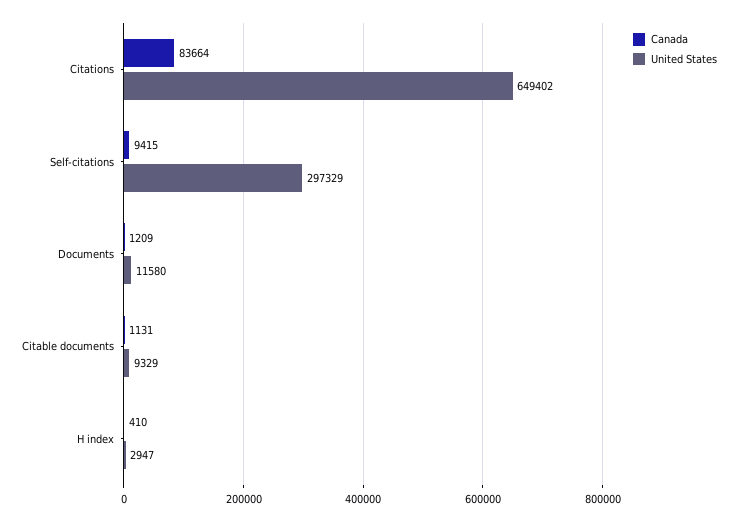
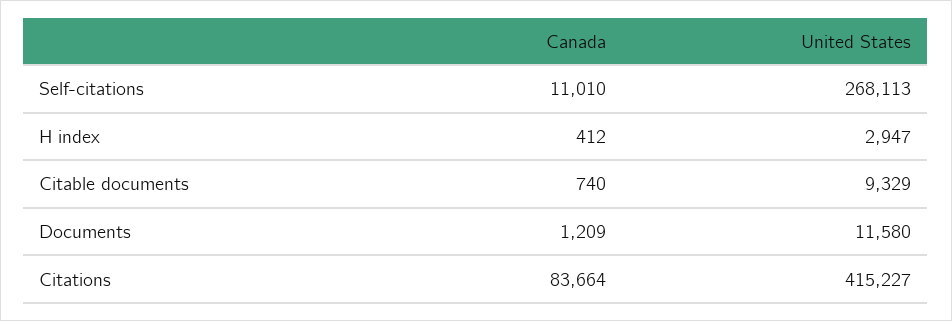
  {
    "Canada": {
      "Citations": 83664,
-     "Self-citations": 9415,
+     "Self-citations": 11010,
      "Documents": 1209,
-     "Citable documents": 1131,
+     "Citable documents": 740,
-     "H index": 410
+     "H index": 412
    },
    "United States": {
-     "Citations": 649402,
+     "Citations": 415227,
-     "Self-citations": 297329,
+     "Self-citations": 268113,
      "Documents": 11580,
      "Citable documents": 9329,
      "H index": 2947
    }
  }

